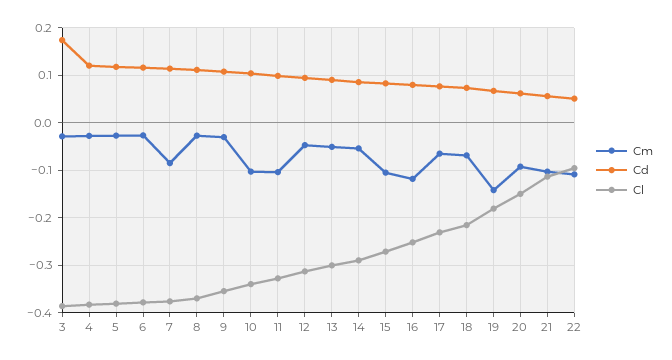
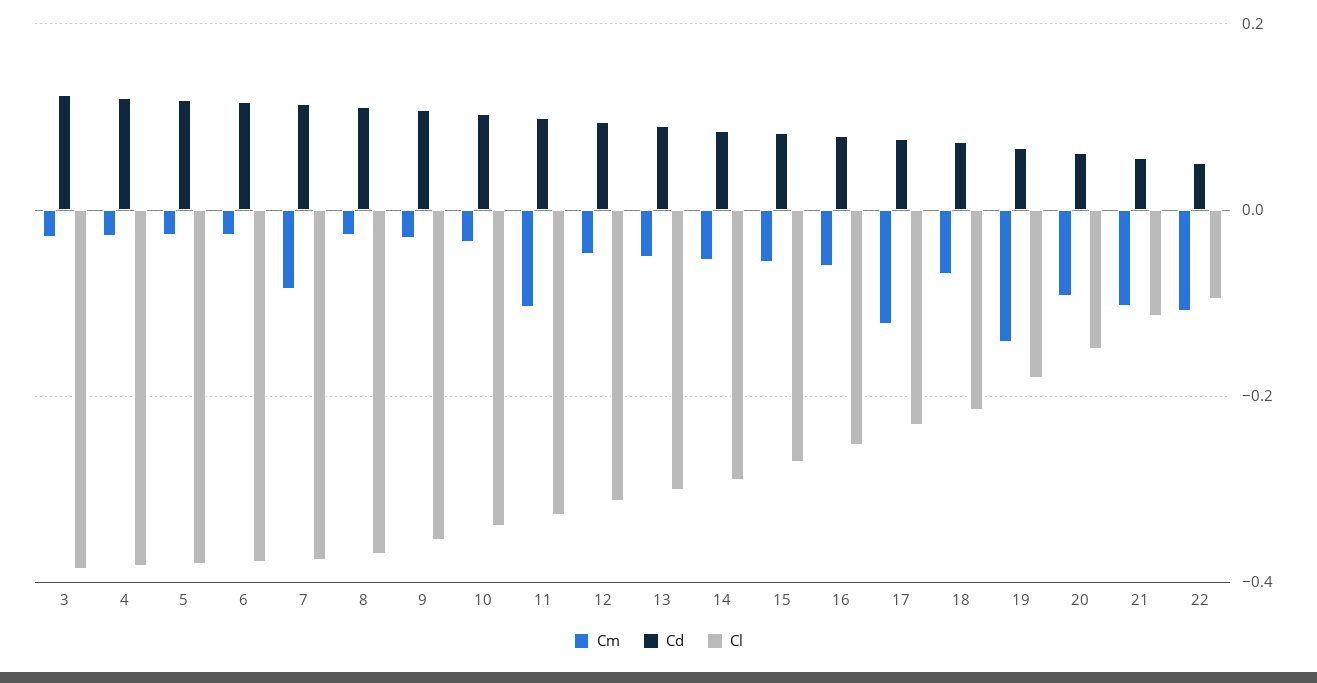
  {
    "Cm": {
      "3": -0.02,
      "4": -0.02,
      "5": -0.02,
      "6": -0.02,
      "7": -0.08,
      "8": -0.02,
      "9": -0.04,
-     "10": -0.1,
+     "10": -0.04,
      "11": -0.1,
      "12": -0.04,
      "13": -0.06,
      "14": -0.06,
-     "15": -0.1,
+     "15": -0.06,
-     "16": -0.12,
+     "16": -0.06,
-     "17": -0.06,
+     "17": -0.12,
      "18": -0.06,
      "19": -0.14,
      "20": -0.1,
      "21": -0.1,
      "22": -0.1
    },
    "Cd": {
-     "3": 0.18,
+     "3": 0.12,
      "4": 0.12,
      "5": 0.12,
      "6": 0.12,
      "7": 0.12,
      "8": 0.12,
      "9": 0.1,
      "10": 0.1,
      "11": 0.1,
      "12": 0.1,
      "13": 0.1,
      "14": 0.08,
      "15": 0.08,
      "16": 0.08,
      "17": 0.08,
      "18": 0.08,
      "19": 0.06,
      "20": 0.06,
      "21": 0.06,
      "22": 0.06
    },
    "Cl": {
      "3": -0.38,
      "4": -0.38,
      "5": -0.38,
      "6": -0.38,
      "7": -0.38,
      "8": -0.36,
      "9": -0.36,
      "10": -0.34,
      "11": -0.32,
      "12": -0.32,
      "13": -0.3,
      "14": -0.3,
      "15": -0.28,
      "16": -0.26,
      "17": -0.24,
      "18": -0.22,
      "19": -0.18,
      "20": -0.14,
      "21": -0.12,
      "22": -0.1
    }
  }

